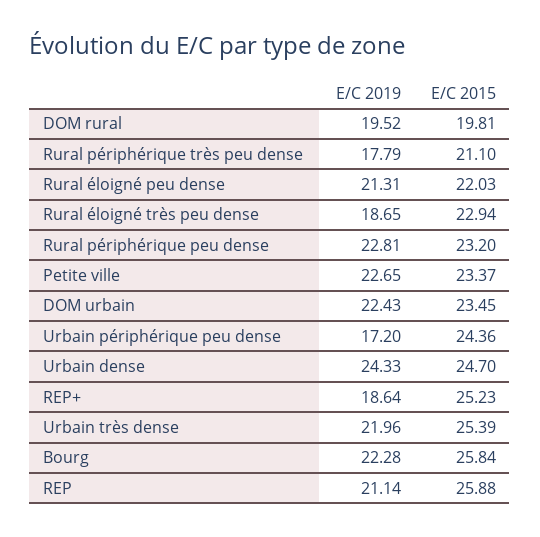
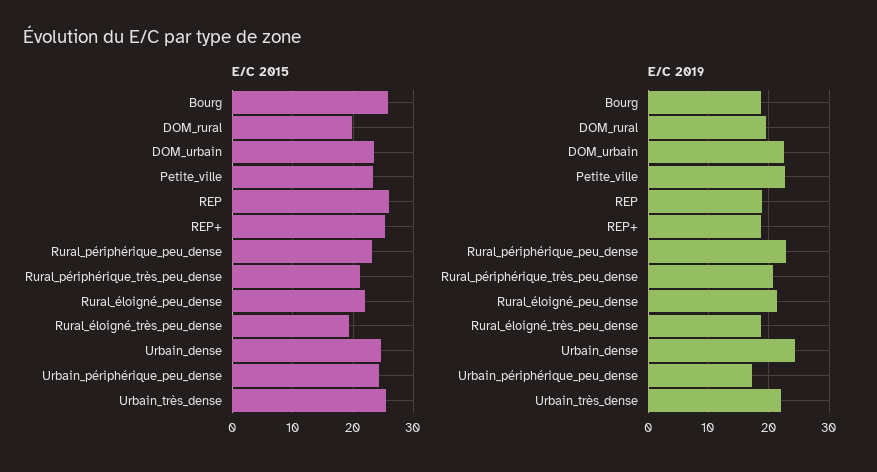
  {
    "E/C 2019": {
      "DOM rural": 19.52,
-     "Rural périphérique très peu dense": 17.79,
+     "Rural périphérique très peu dense": 21,
      "Rural éloigné peu dense": 21.31,
      "Rural éloigné très peu dense": 18.65,
      "Rural périphérique peu dense": 22.81,
      "Petite ville": 22.65,
      "DOM urbain": 22.43,
      "Urbain périphérique peu dense": 17.2,
      "Urbain dense": 24.33,
      "REP+": 18.64,
      "Urbain très dense": 21.96,
-     "Bourg": 22.28,
+     "Bourg": 19,
-     "REP": 21.14
+     "REP": 19
    },
    "E/C 2015": {
      "DOM rural": 19.81,
      "Rural périphérique très peu dense": 21.1,
      "Rural éloigné peu dense": 22.03,
-     "Rural éloigné très peu dense": 22.94,
+     "Rural éloigné très peu dense": 19,
      "Rural périphérique peu dense": 23.2,
      "Petite ville": 23.37,
      "DOM urbain": 23.45,
      "Urbain périphérique peu dense": 24.36,
      "Urbain dense": 24.7,
      "REP+": 25.23,
      "Urbain très dense": 25.39,
      "Bourg": 25.84,
      "REP": 25.88
    }
  }

